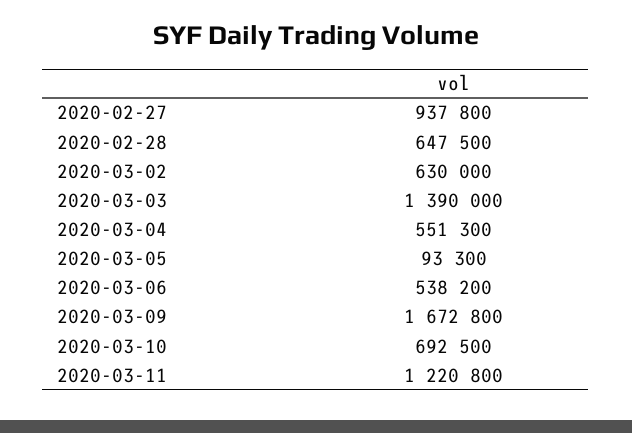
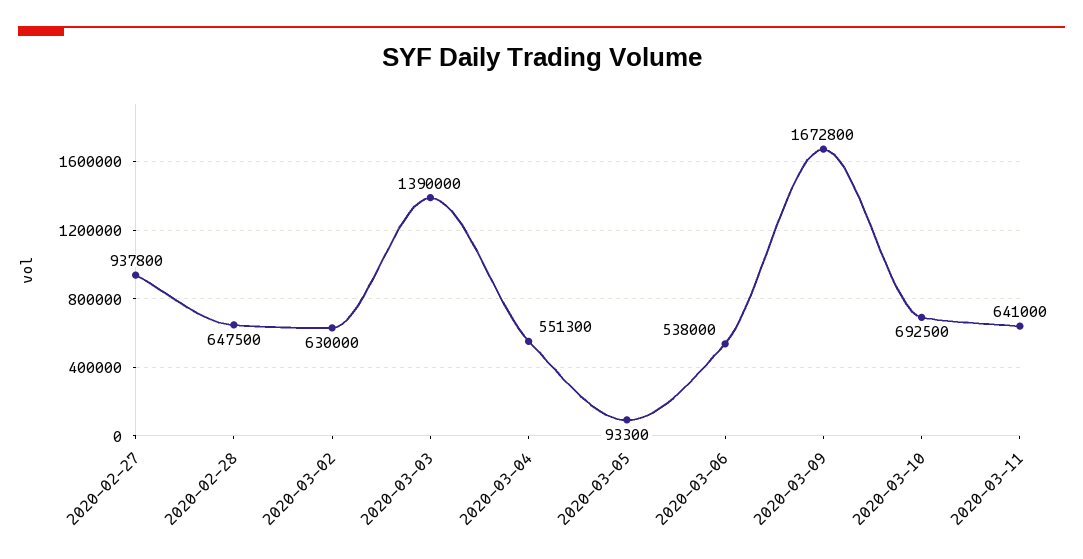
  {
    "2020-02-27": 937800,
    "2020-02-28": 647500,
    "2020-03-02": 630000,
    "2020-03-03": 1390000,
    "2020-03-04": 551300,
    "2020-03-05": 93300,
-   "2020-03-06": 538200,
+   "2020-03-06": 538000,
    "2020-03-09": 1672800,
    "2020-03-10": 692500,
-   "2020-03-11": 1220800
+   "2020-03-11": 641000
  }

